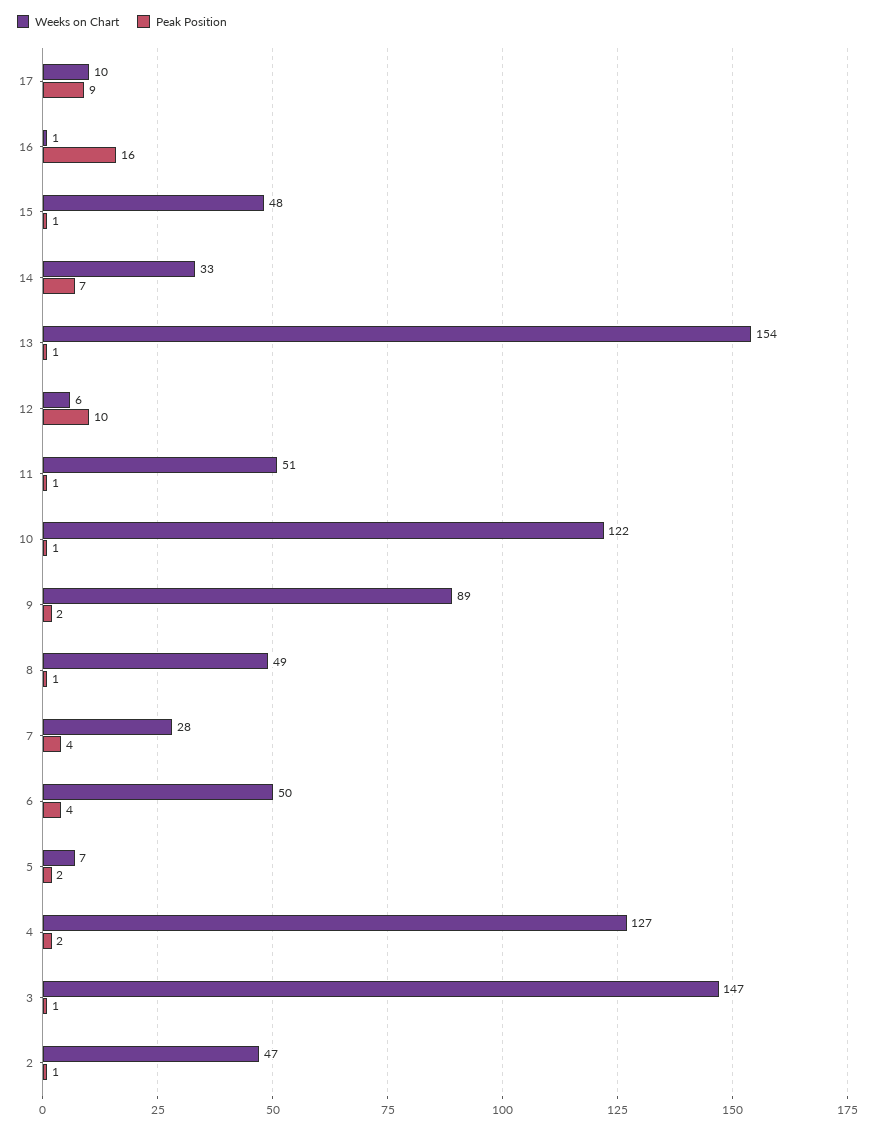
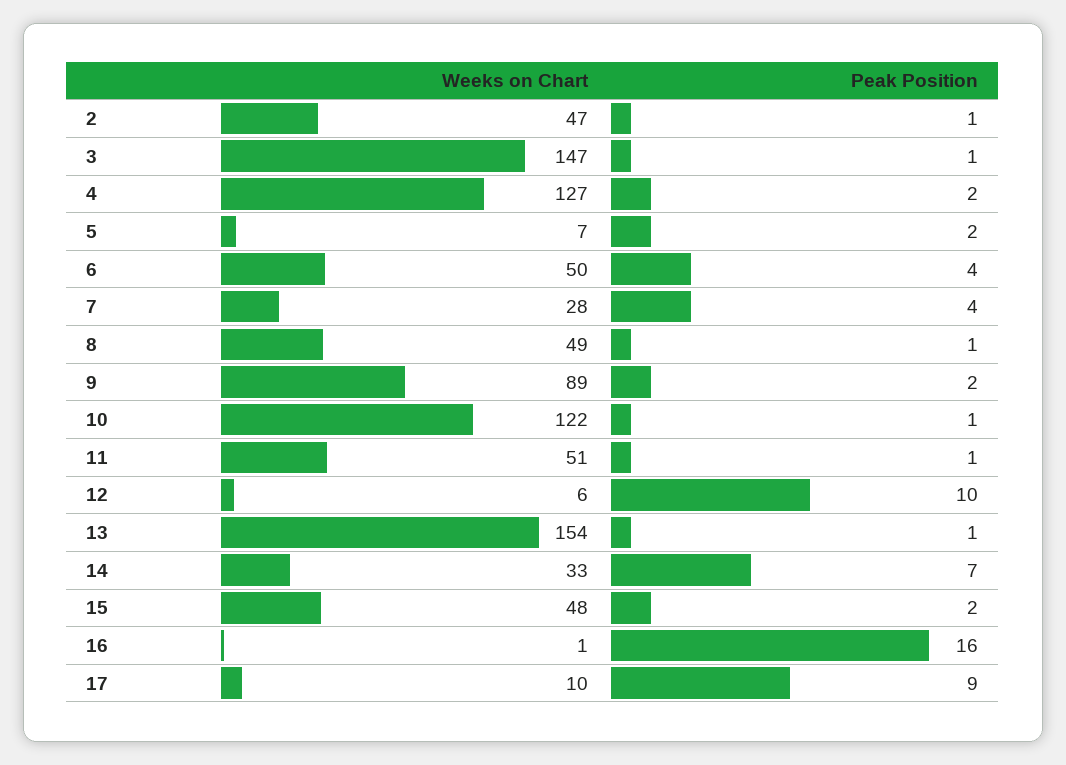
  {
    "Weeks on Chart": {
      "17": 10,
      "16": 1,
      "15": 48,
      "14": 33,
      "13": 154,
      "12": 6,
      "11": 51,
      "10": 122,
      "9": 89,
      "8": 49,
      "7": 28,
      "6": 50,
      "5": 7,
      "4": 127,
      "3": 147,
      "2": 47
    },
    "Peak Position": {
      "17": 9,
      "16": 16,
-     "15": 1,
+     "15": 2,
      "14": 7,
      "13": 1,
      "12": 10,
      "11": 1,
      "10": 1,
      "9": 2,
      "8": 1,
      "7": 4,
      "6": 4,
      "5": 2,
      "4": 2,
      "3": 1,
      "2": 1
    }
  }

